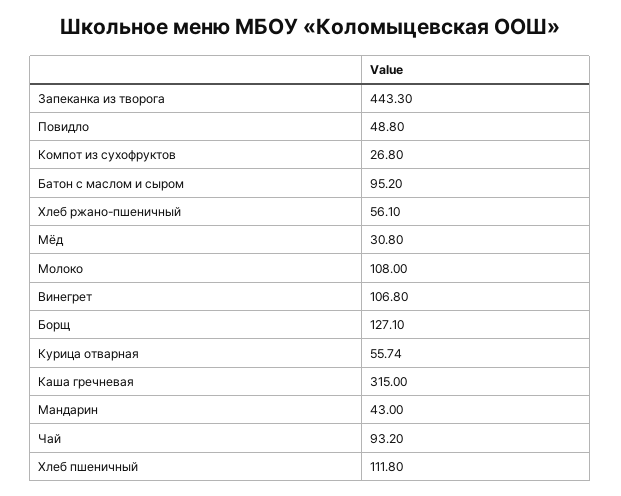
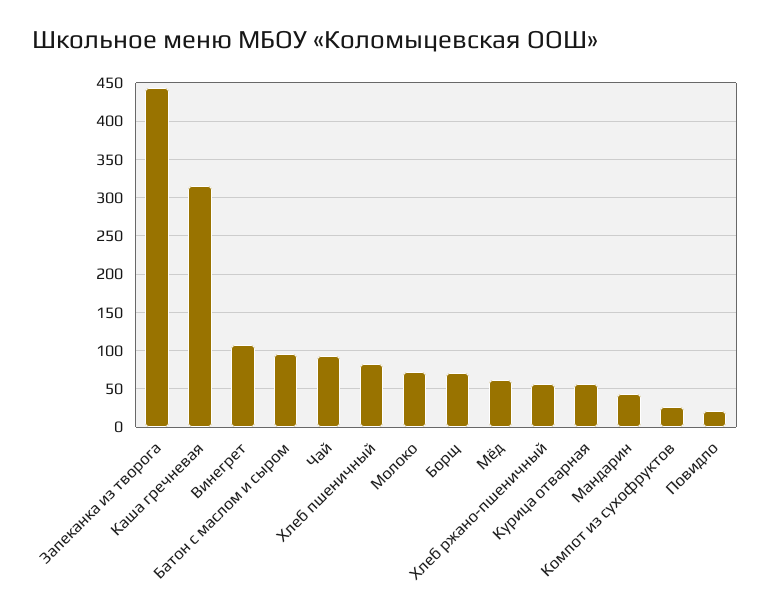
  {
    "Запеканка из творога": 443.3,
-   "Повидло": 48.8,
+   "Повидло": 20,
    "Компот из сухофруктов": 26.8,
    "Батон с маслом и сыром": 95.2,
    "Хлеб ржано-пшеничный": 56.1,
-   "Мёд": 30.8,
+   "Мёд": 60,
-   "Молоко": 108,
+   "Молоко": 70,
    "Винегрет": 106.8,
-   "Борщ": 127.1,
+   "Борщ": 70,
    "Курица отварная": 55.74,
    "Каша гречневая": 315,
    "Мандарин": 43,
    "Чай": 93.2,
-   "Хлеб пшеничный": 111.8
+   "Хлеб пшеничный": 80
  }

